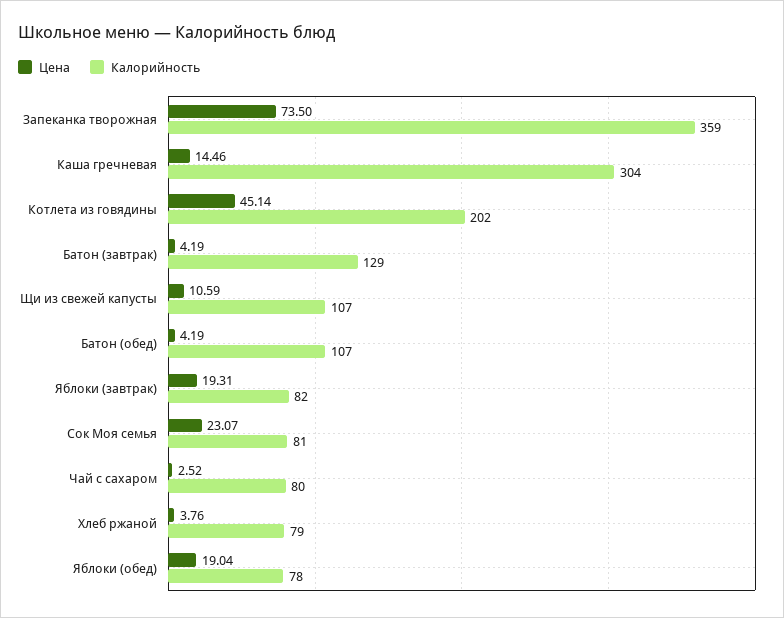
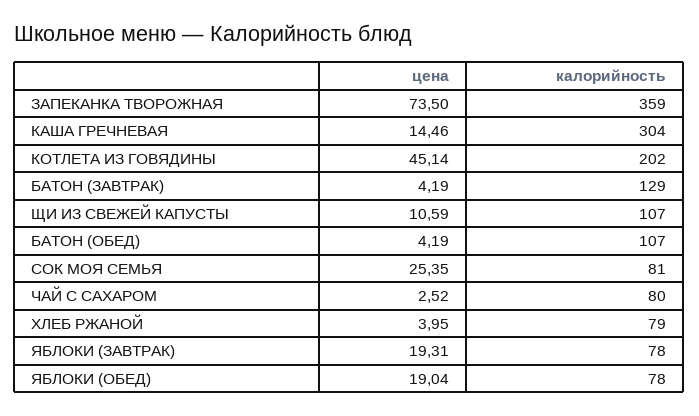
  {
    "Цена": {
      "Запеканка творожная": 73.5,
      "Каша гречневая": 14.46,
      "Котлета из говядины": 45.14,
      "Батон (завтрак)": 4.19,
      "Щи из свежей капусты": 10.59,
      "Батон (обед)": 4.19,
      "Яблоки (завтрак)": 19.31,
-     "Сок Моя семья": 23.07,
+     "Сок Моя семья": 25.35,
      "Чай с сахаром": 2.52,
-     "Хлеб ржаной": 3.76,
+     "Хлеб ржаной": 3.95,
      "Яблоки (обед)": 19.04
    },
    "Калорийность": {
      "Запеканка творожная": 359,
      "Каша гречневая": 304,
      "Котлета из говядины": 202,
      "Батон (завтрак)": 129,
      "Щи из свежей капусты": 107,
      "Батон (обед)": 107,
-     "Яблоки (завтрак)": 82,
+     "Яблоки (завтрак)": 78,
      "Сок Моя семья": 81,
      "Чай с сахаром": 80,
      "Хлеб ржаной": 79,
      "Яблоки (обед)": 78
    }
  }

